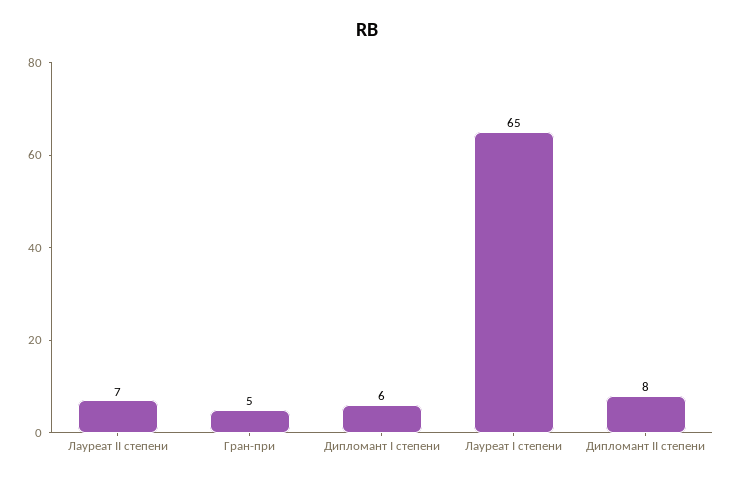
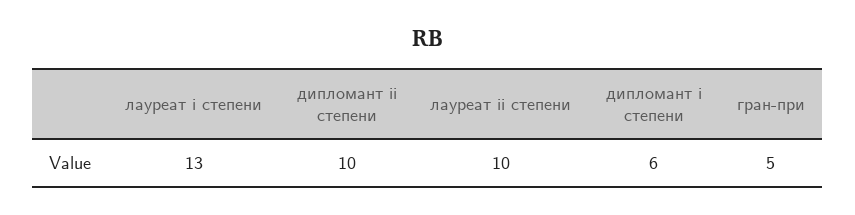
  {
-   "Лауреат II степени": 7,
+   "Лауреат II степени": 10,
    "Гран-при": 5,
    "Дипломант I степени": 6,
-   "Лауреат I степени": 65,
+   "Лауреат I степени": 13,
-   "Дипломант II степени": 8
+   "Дипломант II степени": 10
  }

